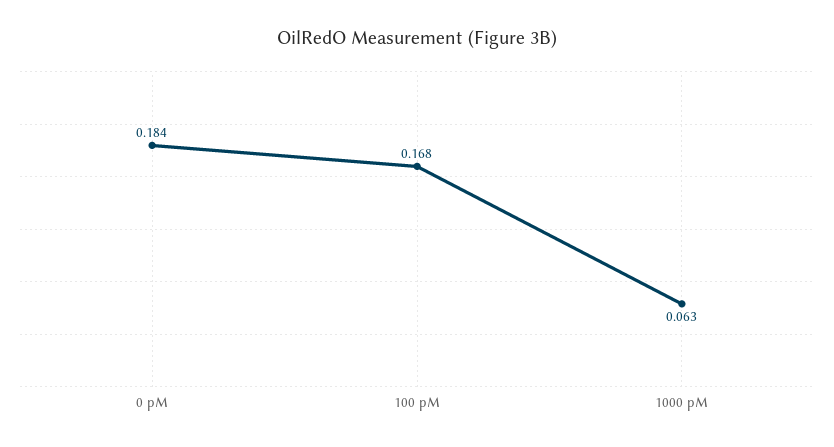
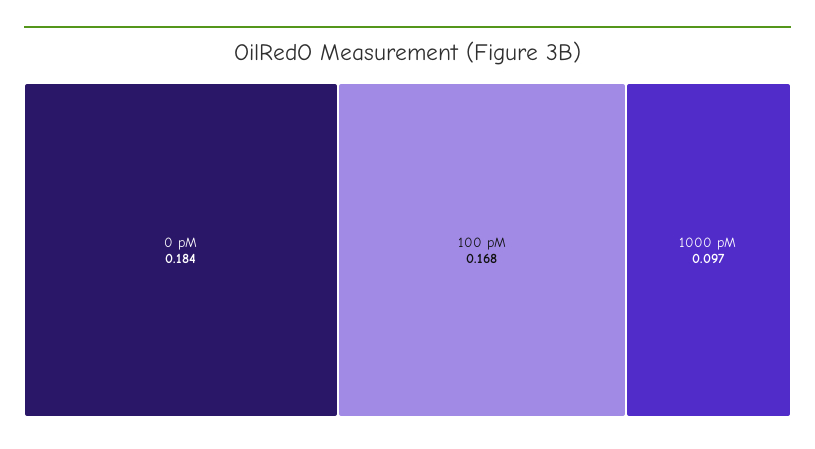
  {
    "0 pM": 0.184,
    "100 pM": 0.168,
-   "1000 pM": 0.063
+   "1000 pM": 0.097
  }

